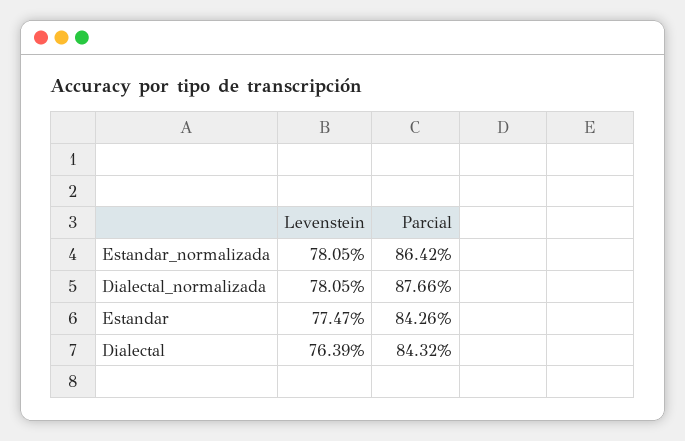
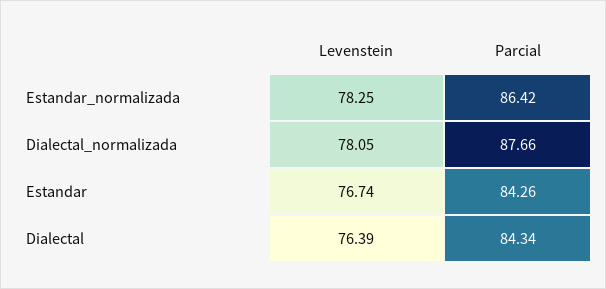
  {
    "Levenstein": {
-     "Estandar_normalizada": 78.05,
+     "Estandar_normalizada": 78.25,
      "Dialectal_normalizada": 78.05,
-     "Estandar": 77.47,
+     "Estandar": 76.74,
      "Dialectal": 76.39
    },
    "Parcial": {
      "Estandar_normalizada": 86.42,
      "Dialectal_normalizada": 87.66,
      "Estandar": 84.26,
-     "Dialectal": 84.32
+     "Dialectal": 84.34
    }
  }

